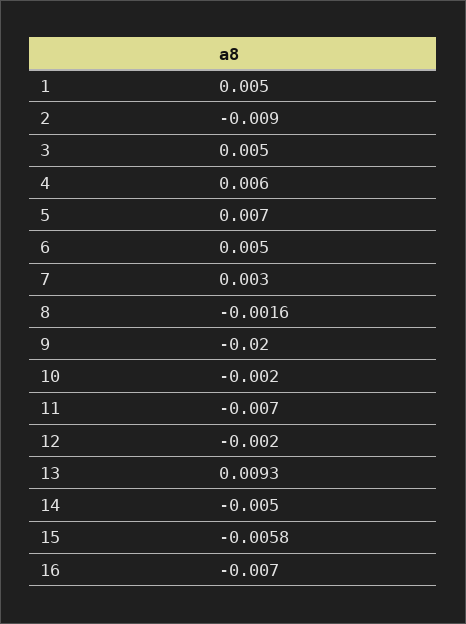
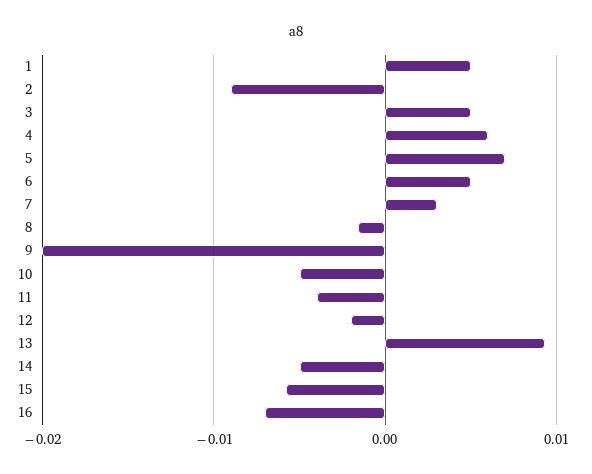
  {
    "1": 0.005,
    "2": -0.009,
    "3": 0.005,
    "4": 0.006,
    "5": 0.007,
    "6": 0.005,
    "7": 0.003,
    "8": -0.0016,
    "9": -0.02,
-   "10": -0.002,
+   "10": -0.005,
-   "11": -0.007,
+   "11": -0.004,
    "12": -0.002,
    "13": 0.0093,
    "14": -0.005,
    "15": -0.0058,
    "16": -0.007
  }

